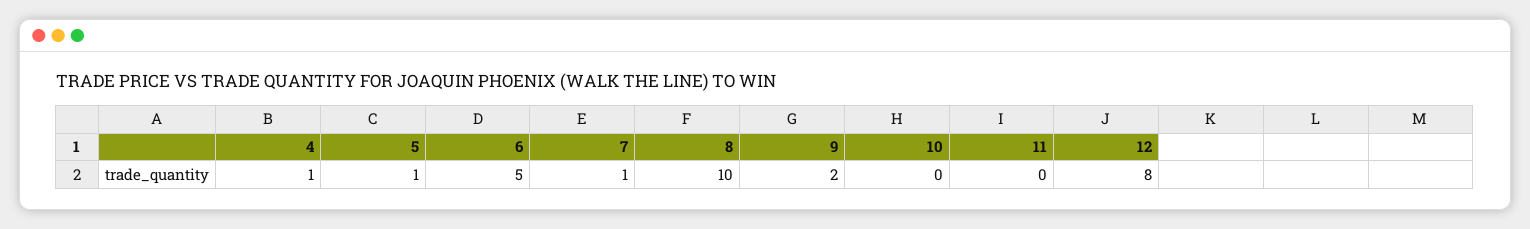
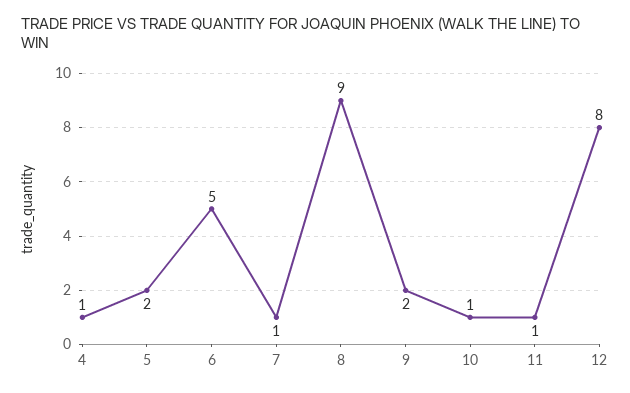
  {
    "4": 1,
-   "5": 1,
+   "5": 2,
    "6": 5,
    "7": 1,
-   "8": 10,
+   "8": 9,
    "9": 2,
-   "10": 0,
+   "10": 1,
-   "11": 0,
+   "11": 1,
    "12": 8
  }

